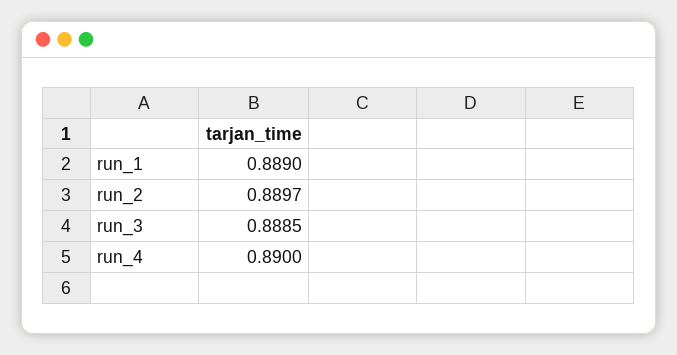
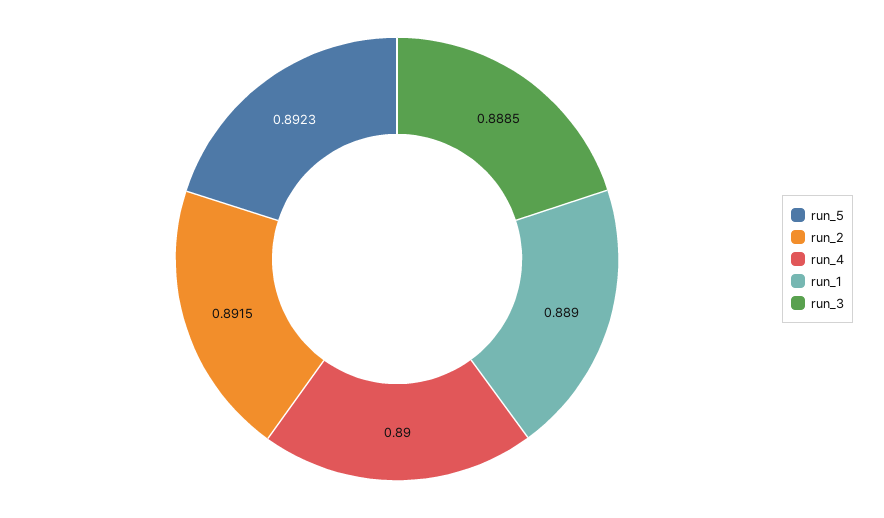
  {
    "run_1": 0.889,
-   "run_2": 0.8897,
+   "run_2": 0.8915,
    "run_3": 0.8885,
-   "run_4": 0.89
+   "run_4": 0.89,
+   "run_5": 0.8923
  }

